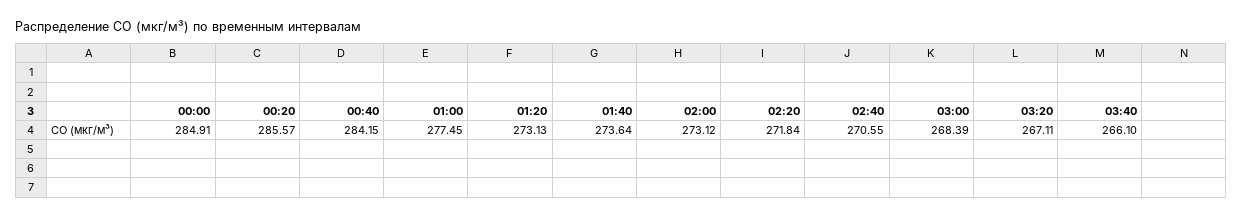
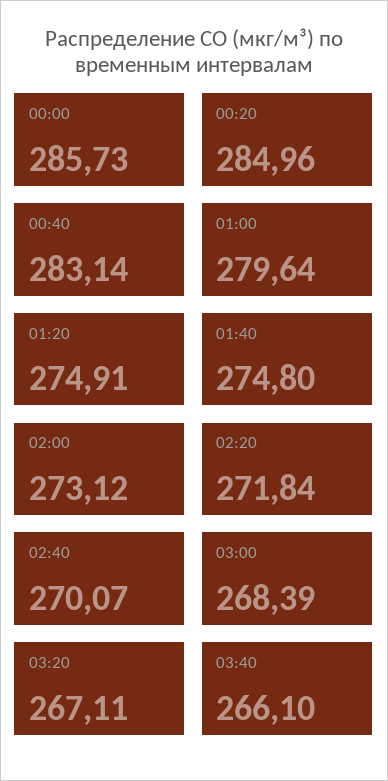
  {
-   "00:00": 284.91,
+   "00:00": 285.73,
-   "00:20": 285.57,
+   "00:20": 284.96,
-   "00:40": 284.15,
+   "00:40": 283.14,
-   "01:00": 277.45,
+   "01:00": 279.64,
-   "01:20": 273.13,
+   "01:20": 274.91,
-   "01:40": 273.64,
+   "01:40": 274.8,
    "02:00": 273.12,
    "02:20": 271.84,
-   "02:40": 270.55,
+   "02:40": 270.07,
    "03:00": 268.39,
    "03:20": 267.11,
    "03:40": 266.1
  }

